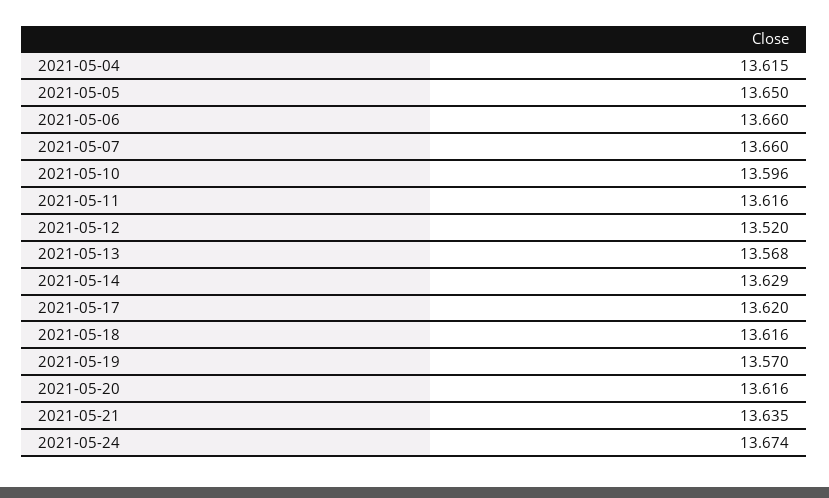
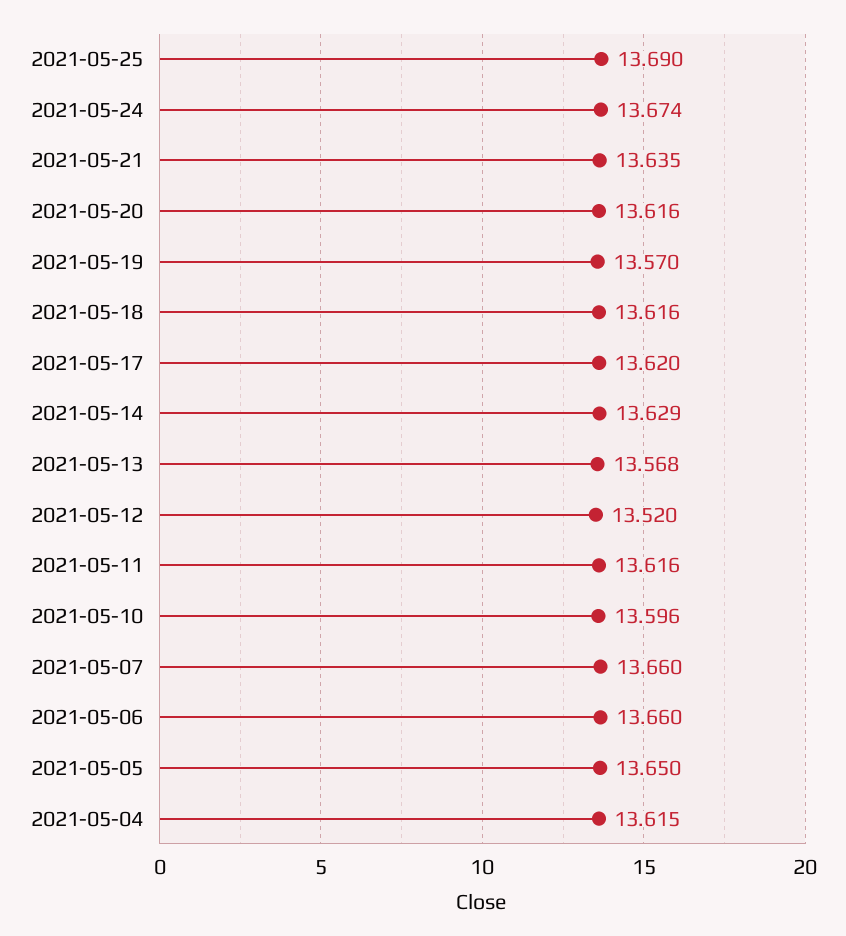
  {
    "2021-05-04": 13.615,
    "2021-05-05": 13.65,
    "2021-05-06": 13.66,
    "2021-05-07": 13.66,
    "2021-05-10": 13.596,
    "2021-05-11": 13.616,
    "2021-05-12": 13.52,
    "2021-05-13": 13.568,
    "2021-05-14": 13.629,
    "2021-05-17": 13.62,
    "2021-05-18": 13.616,
    "2021-05-19": 13.57,
    "2021-05-20": 13.616,
    "2021-05-21": 13.635,
-   "2021-05-24": 13.674
+   "2021-05-24": 13.674,
+   "2021-05-25": 13.69
  }

